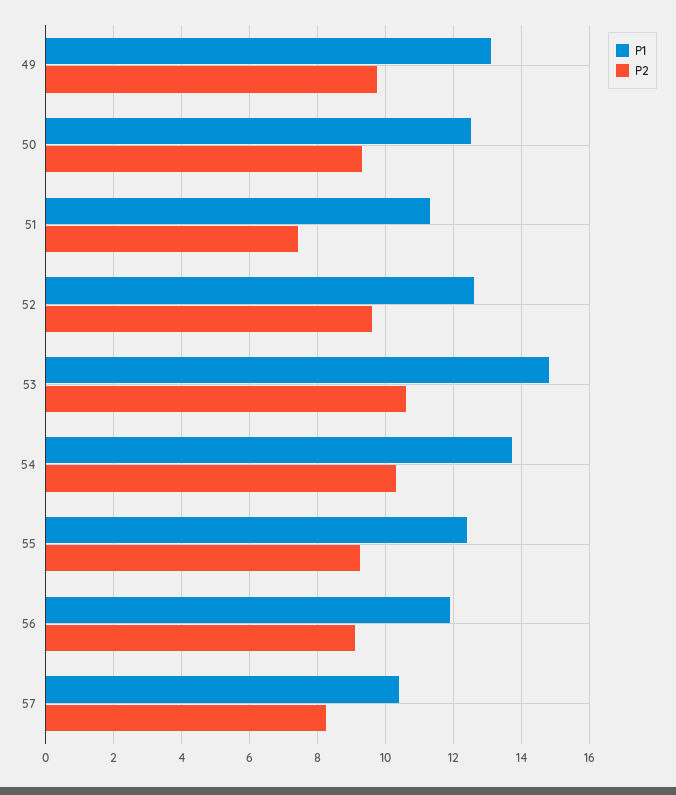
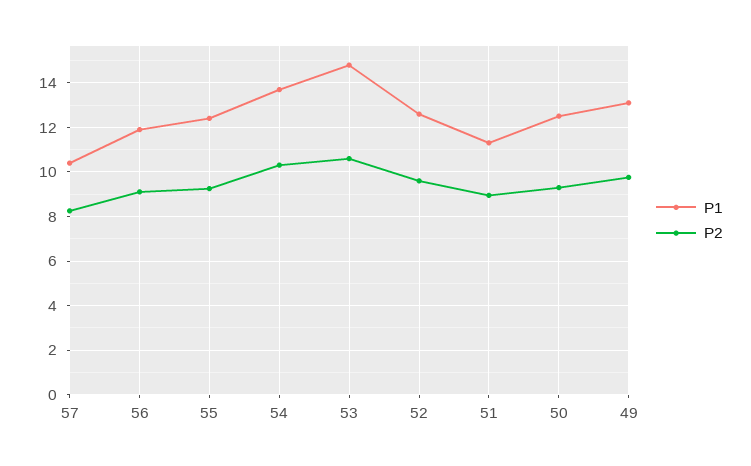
  {
    "P1": {
      "49": 13.2,
      "50": 12.6,
      "51": 11.4,
      "52": 12.6,
      "53": 14.8,
      "54": 13.8,
      "55": 12.4,
      "56": 12,
      "57": 10.4
    },
    "P2": {
      "49": 9.8,
      "50": 9.4,
-     "51": 7.4,
+     "51": 9,
      "52": 9.6,
      "53": 10.6,
      "54": 10.4,
      "55": 9.2,
      "56": 9.2,
      "57": 8.2
    }
  }

